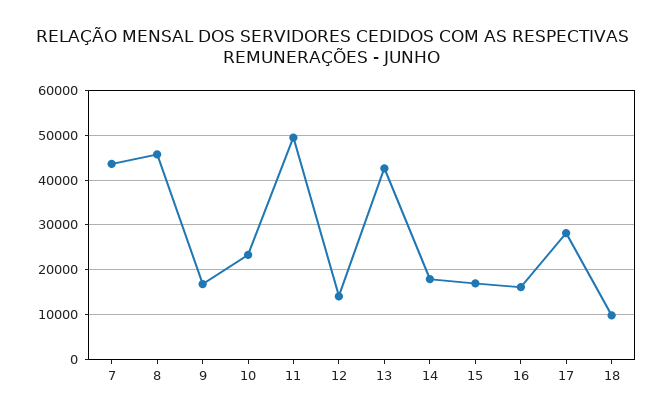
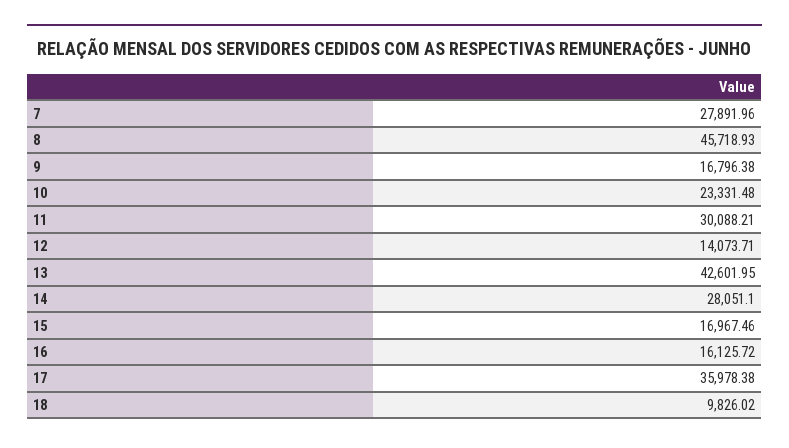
  {
-   "7": 44000,
+   "7": 27891.96,
    "8": 45718.93,
    "9": 16796.38,
    "10": 23331.48,
-   "11": 50000,
+   "11": 30088.21,
    "12": 14073.71,
    "13": 42601.95,
-   "14": 18000,
+   "14": 28051.1,
    "15": 16967.46,
    "16": 16125.72,
-   "17": 28000,
+   "17": 35978.38,
    "18": 9826.02
  }

